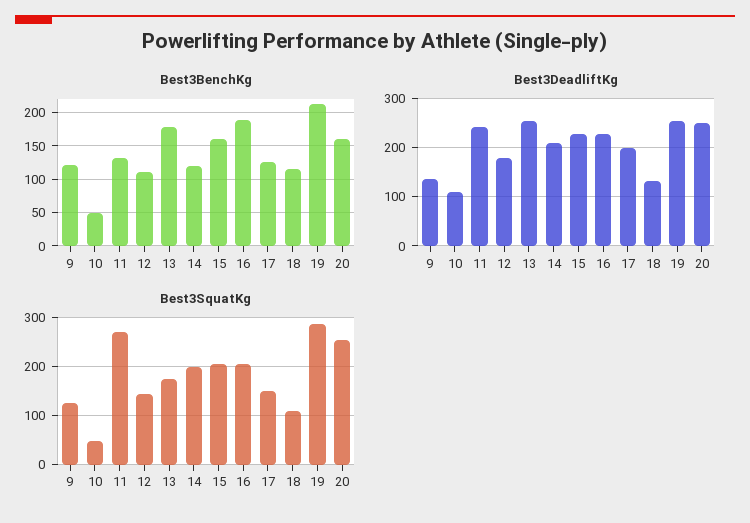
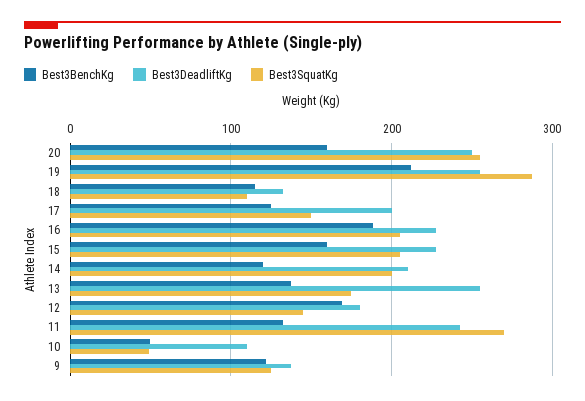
  {
    "Best3BenchKg": {
      "9": 120,
      "10": 50,
      "11": 130,
-     "12": 110,
+     "12": 170,
-     "13": 180,
+     "13": 140,
      "14": 120,
      "15": 160,
      "16": 190,
      "17": 130,
      "18": 120,
      "19": 210,
      "20": 160
    },
    "Best3DeadliftKg": {
      "9": 140,
      "10": 110,
      "11": 240,
      "12": 180,
      "13": 250,
      "14": 210,
      "15": 230,
      "16": 230,
      "17": 200,
      "18": 130,
      "19": 250,
      "20": 250
    },
    "Best3SquatKg": {
      "9": 130,
      "10": 50,
      "11": 270,
      "12": 150,
      "13": 180,
      "14": 200,
      "15": 210,
      "16": 210,
      "17": 150,
      "18": 110,
      "19": 290,
      "20": 250
    }
  }

